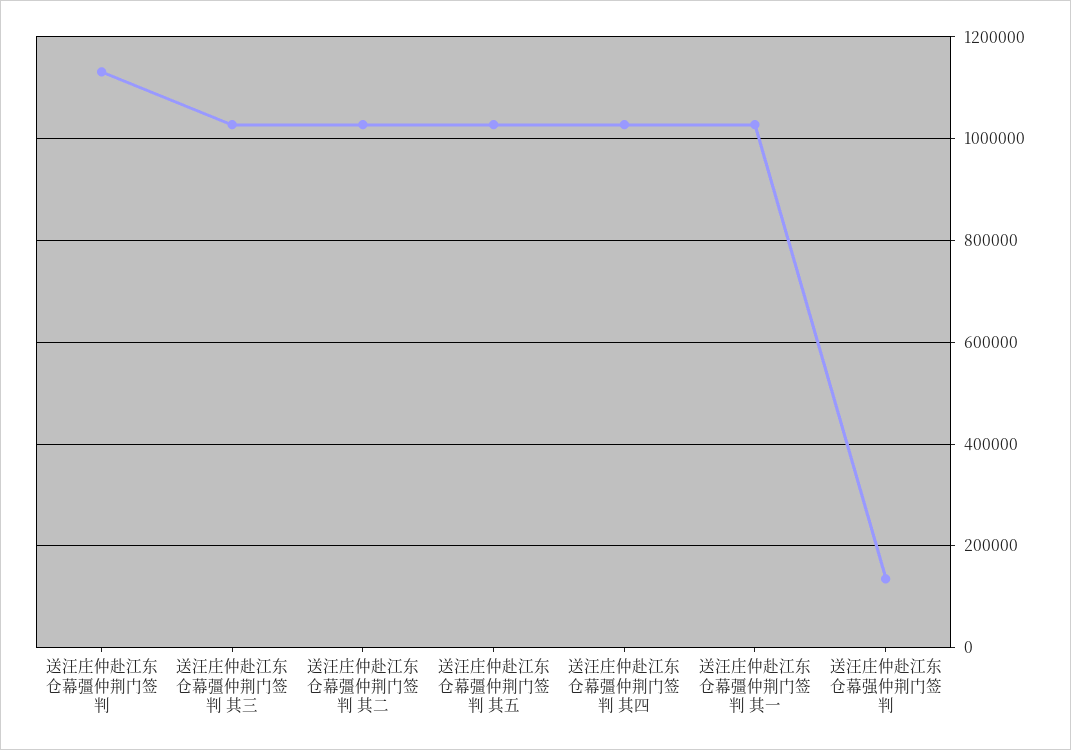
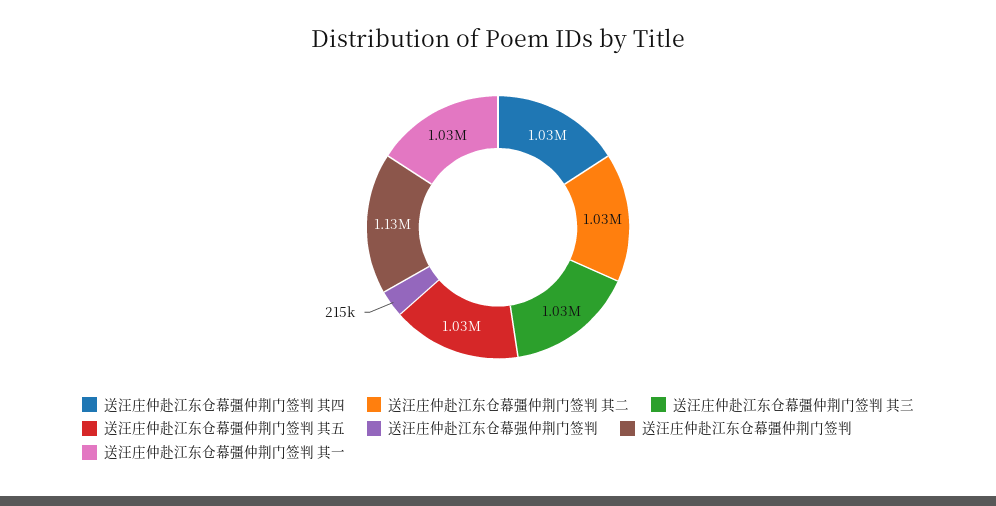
  {
    "送汪庄仲赴江东仓幕彊仲荆门签判": 1130000,
    "送汪庄仲赴江东仓幕彊仲荆门签判 其三": 1030000,
    "送汪庄仲赴江东仓幕彊仲荆门签判 其二": 1030000,
    "送汪庄仲赴江东仓幕彊仲荆门签判 其五": 1030000,
    "送汪庄仲赴江东仓幕彊仲荆门签判 其四": 1030000,
    "送汪庄仲赴江东仓幕彊仲荆门签判 其一": 1030000,
-   "送汪庄仲赴江东仓幕强仲荆门签判": 140000
+   "送汪庄仲赴江东仓幕强仲荆门签判": 215000
  }

